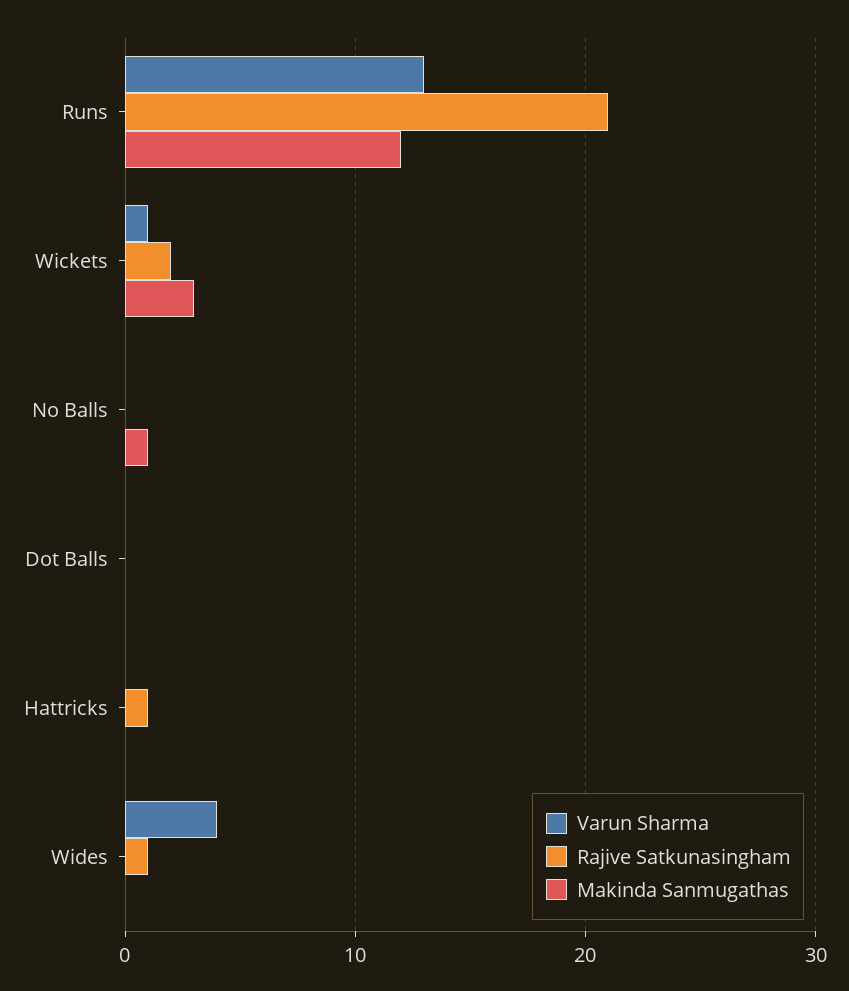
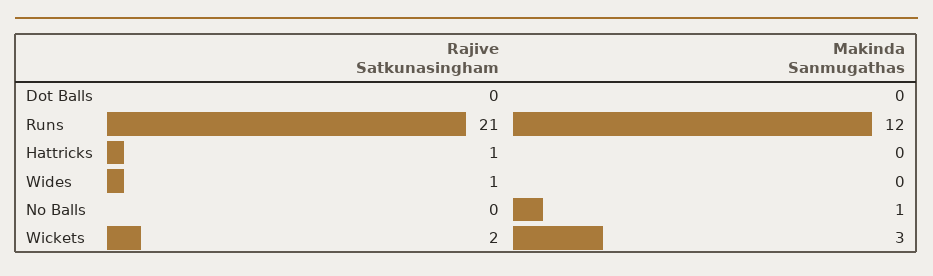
  {
-   "Varun Sharma": {
-     "Runs": 13,
-     "Wickets": 1,
-     "No Balls": 0,
-     "Dot Balls": 0,
-     "Hattricks": 0,
-     "Wides": 4
-   },
    "Rajive Satkunasingham": {
      "Runs": 21,
      "Wickets": 2,
      "No Balls": 0,
      "Dot Balls": 0,
      "Hattricks": 1,
      "Wides": 1
    },
    "Makinda Sanmugathas": {
      "Runs": 12,
      "Wickets": 3,
      "No Balls": 1,
      "Dot Balls": 0,
      "Hattricks": 0,
      "Wides": 0
    }
  }

